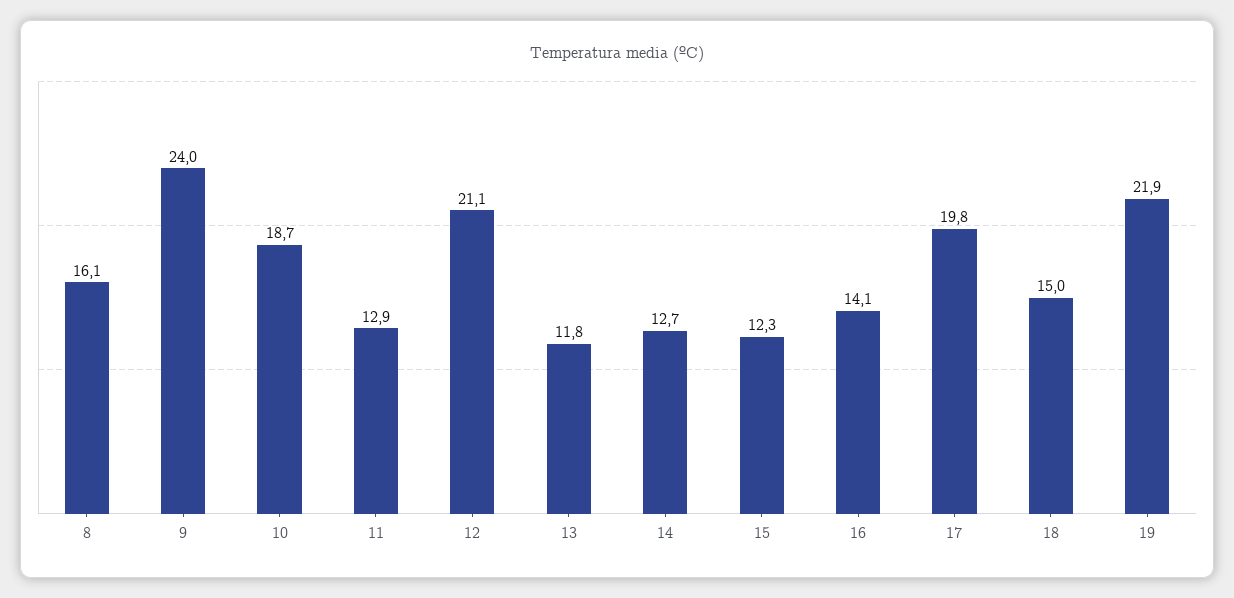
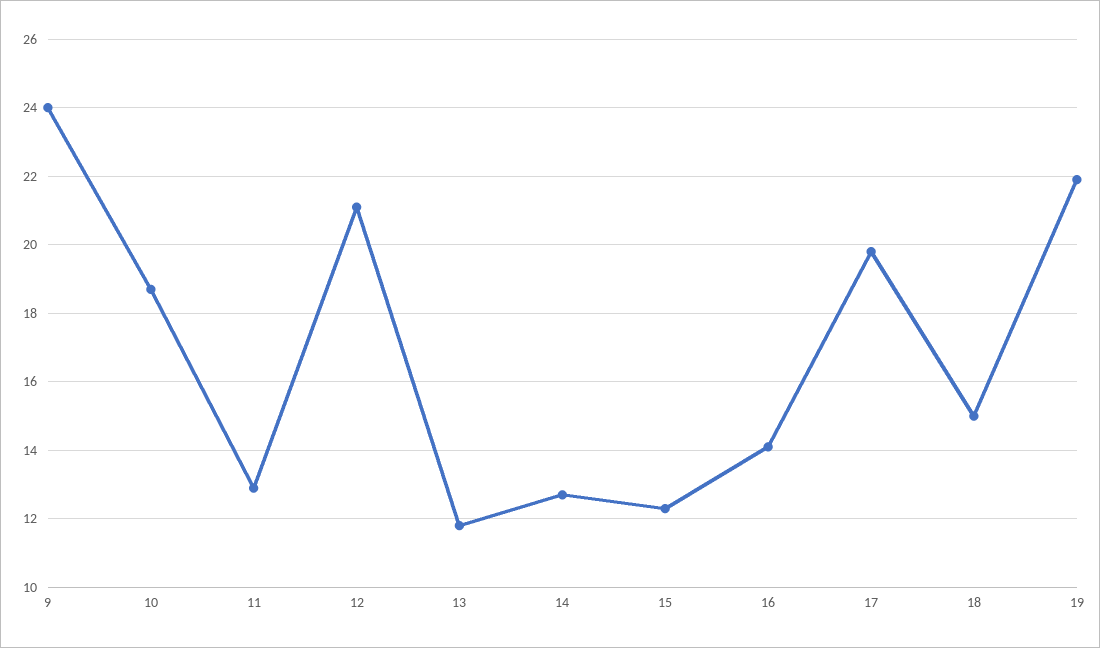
  {
-   "8": 16.1,
    "9": 24,
    "10": 18.7,
    "11": 12.9,
    "12": 21.1,
    "13": 11.8,
    "14": 12.7,
    "15": 12.3,
    "16": 14.1,
    "17": 19.8,
    "18": 15,
    "19": 21.9
  }

